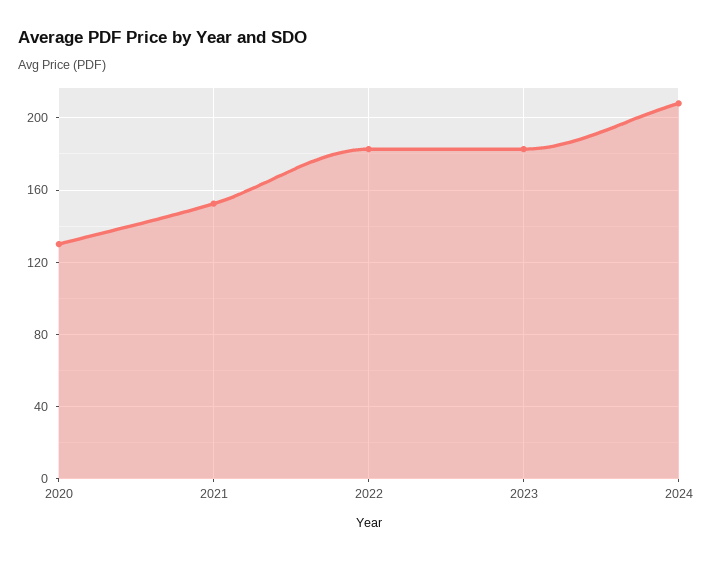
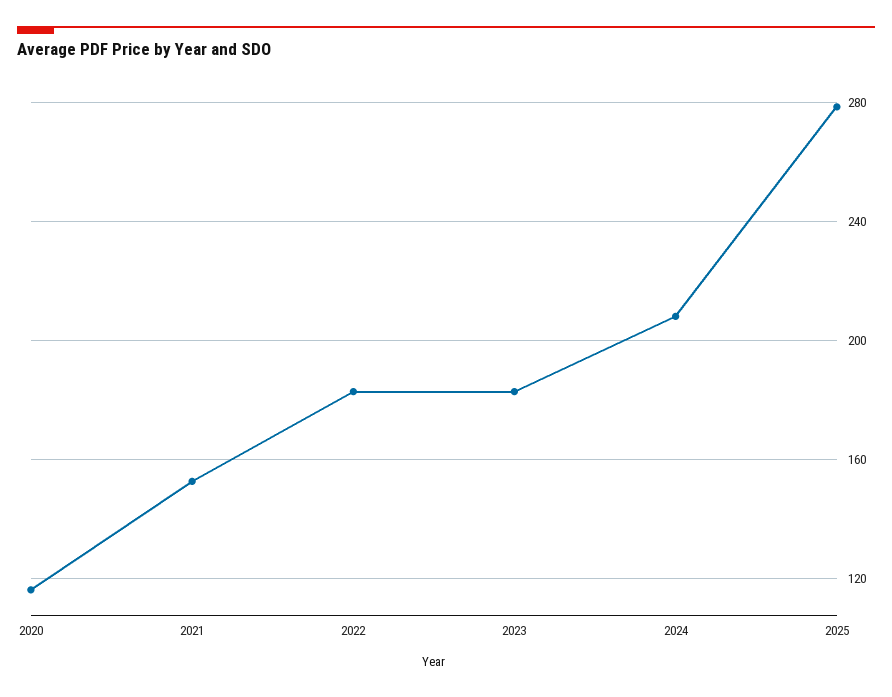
  {
-   "2020": 130,
+   "2020": 115,
    "2021": 155,
    "2022": 185,
    "2023": 185,
-   "2024": 210
+   "2024": 210,
+   "2025": 280
  }

